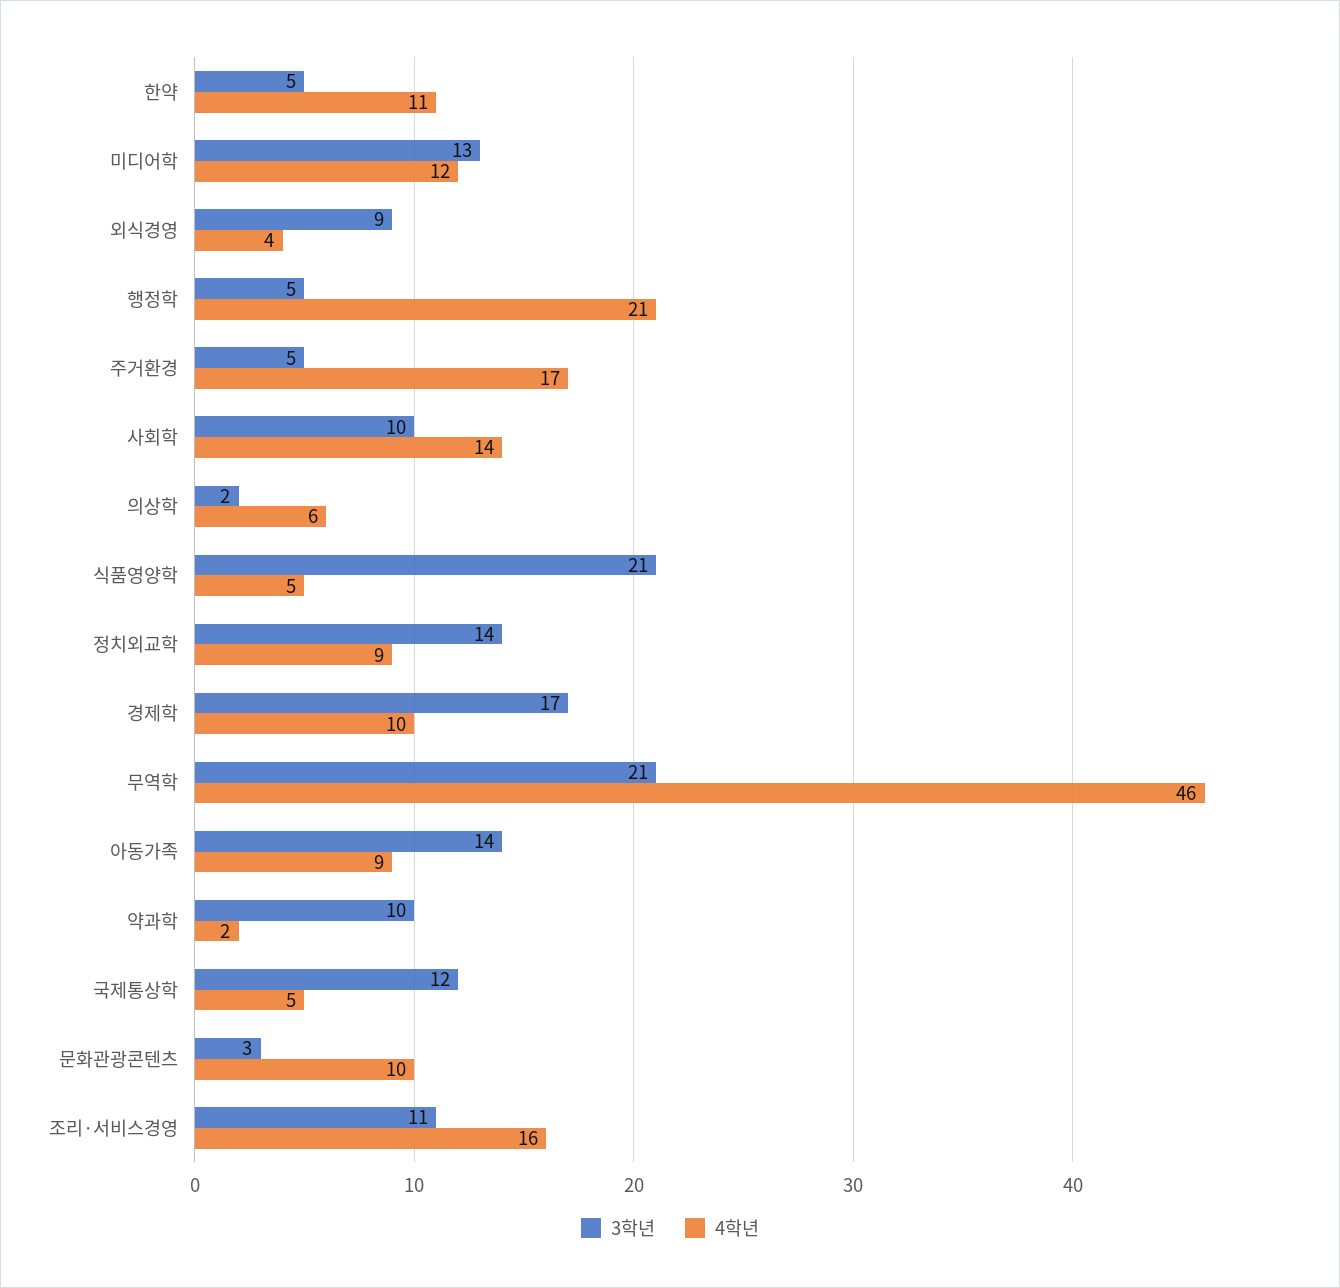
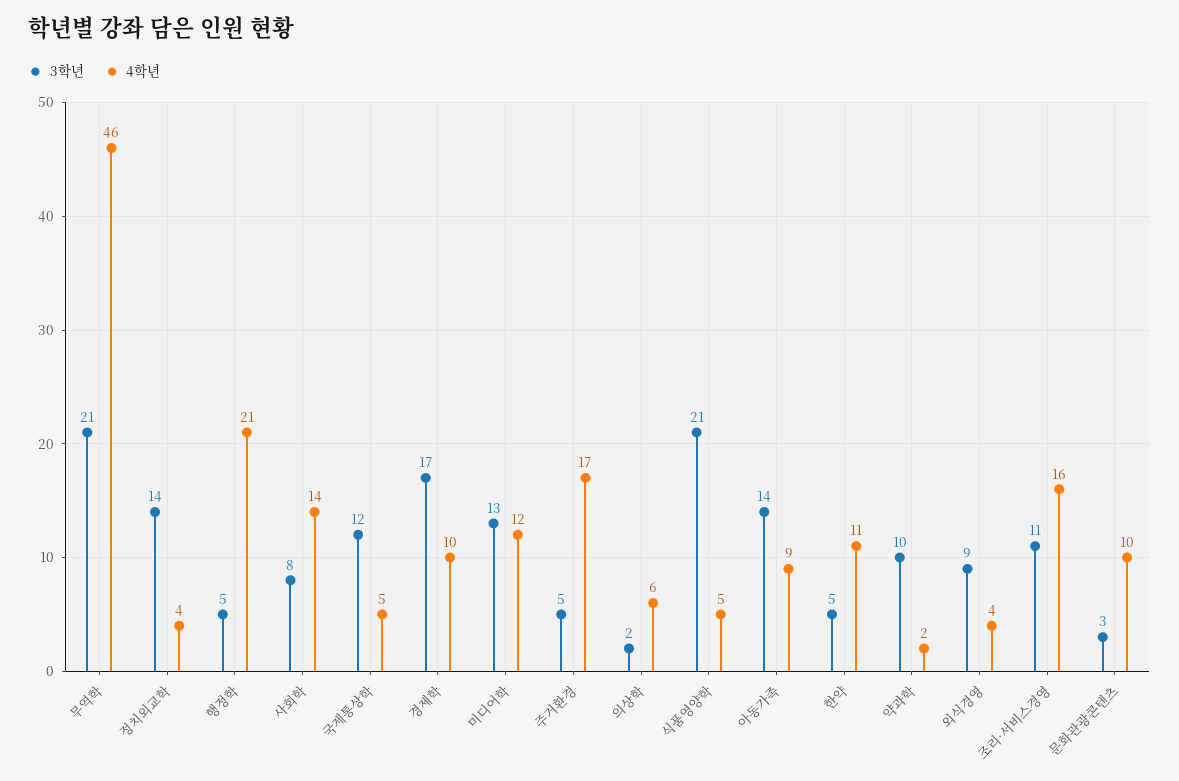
  {
    "3학년": {
      "한약": 5,
      "미디어학": 13,
      "외식경영": 9,
      "행정학": 5,
      "주거환경": 5,
-     "사회학": 10,
+     "사회학": 8,
      "의상학": 2,
      "식품영양학": 21,
      "정치외교학": 14,
      "경제학": 17,
      "무역학": 21,
      "아동가족": 14,
      "약과학": 10,
      "국제통상학": 12,
      "문화관광콘텐츠": 3,
      "조리·서비스경영": 11
    },
    "4학년": {
      "한약": 11,
      "미디어학": 12,
      "외식경영": 4,
      "행정학": 21,
      "주거환경": 17,
      "사회학": 14,
      "의상학": 6,
      "식품영양학": 5,
-     "정치외교학": 9,
+     "정치외교학": 4,
      "경제학": 10,
      "무역학": 46,
      "아동가족": 9,
      "약과학": 2,
      "국제통상학": 5,
      "문화관광콘텐츠": 10,
      "조리·서비스경영": 16
    }
  }

